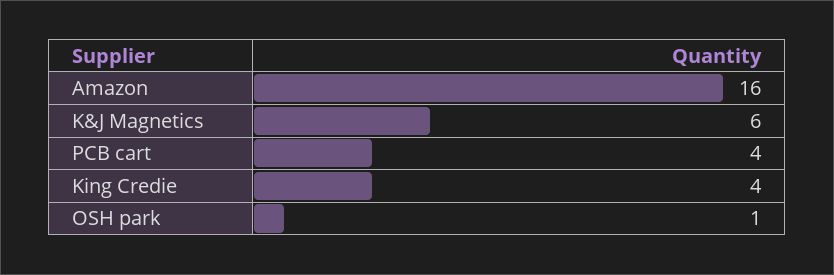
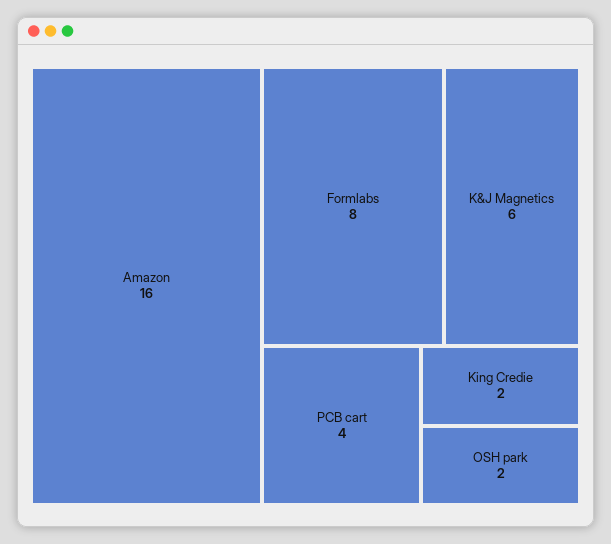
  {
    "Amazon": 16,
    "K&J Magnetics": 6,
    "PCB cart": 4,
-   "King Credie": 4,
+   "King Credie": 2,
-   "OSH park": 1
+   "OSH park": 2,
+   "Formlabs": 8
  }

